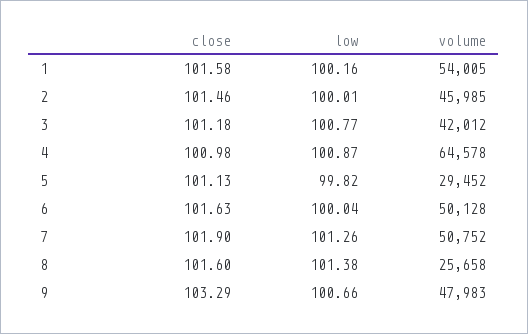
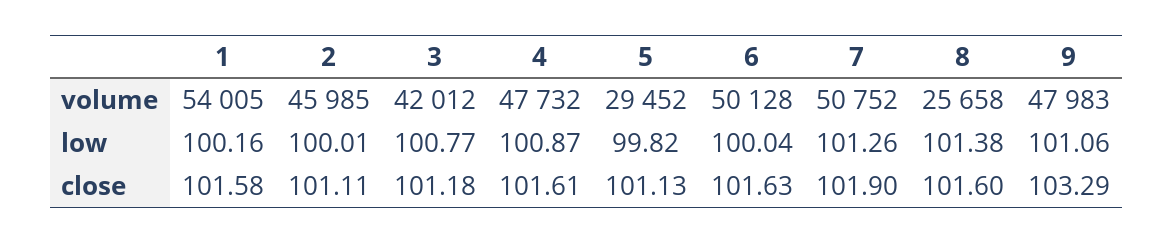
  {
    "close": {
      "1": 101.58,
-     "2": 101.46,
+     "2": 101.11,
      "3": 101.18,
-     "4": 100.98,
+     "4": 101.61,
      "5": 101.13,
      "6": 101.63,
      "7": 101.9,
      "8": 101.6,
      "9": 103.29
    },
    "low": {
      "1": 100.16,
      "2": 100.01,
      "3": 100.77,
      "4": 100.87,
      "5": 99.82,
      "6": 100.04,
      "7": 101.26,
      "8": 101.38,
-     "9": 100.66
+     "9": 101.06
    },
    "volume": {
      "1": 54005,
      "2": 45985,
      "3": 42012,
-     "4": 64578,
+     "4": 47732,
      "5": 29452,
      "6": 50128,
      "7": 50752,
      "8": 25658,
      "9": 47983
    }
  }

